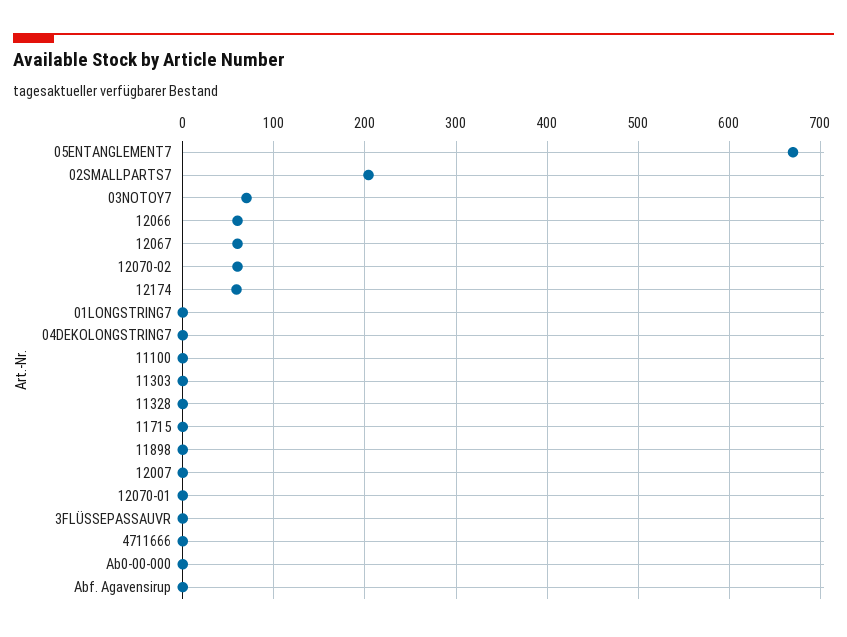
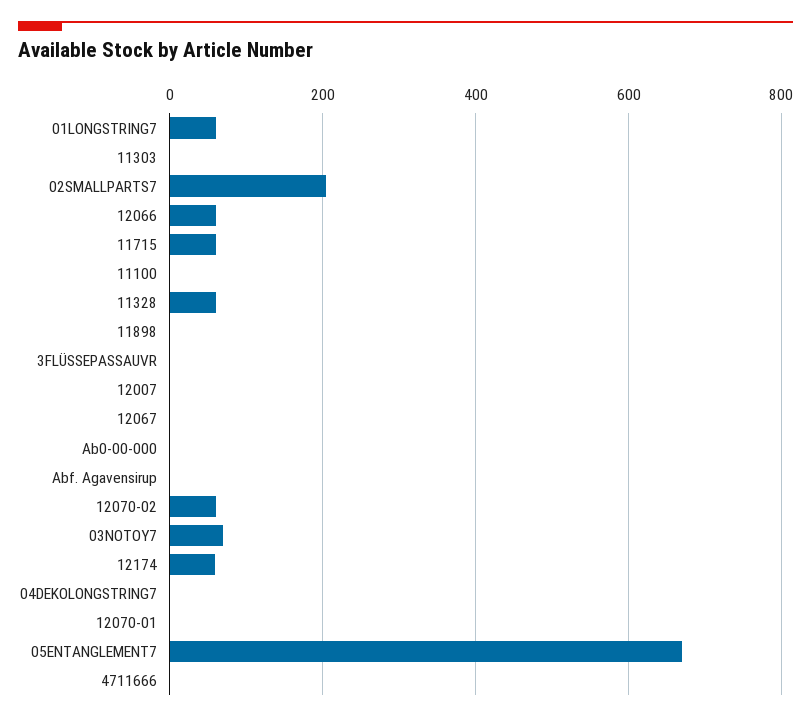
  {
    "05ENTANGLEMENT7": 670,
    "02SMALLPARTS7": 200,
    "03NOTOY7": 70,
    "12066": 60,
-   "12067": 60,
+   "12067": 0,
    "12070-02": 60,
    "12174": 60,
-   "01LONGSTRING7": 0,
+   "01LONGSTRING7": 60,
    "04DEKOLONGSTRING7": 0,
    "11100": 0,
    "11303": 0,
-   "11328": 0,
+   "11328": 60,
-   "11715": 0,
+   "11715": 60,
    "11898": 0,
    "12007": 0,
    "12070-01": 0,
    "3FLÜSSEPASSAUVR": 0,
    "4711666": 0,
    "Ab0-00-000": 0,
    "Abf. Agavensirup": 0
  }

